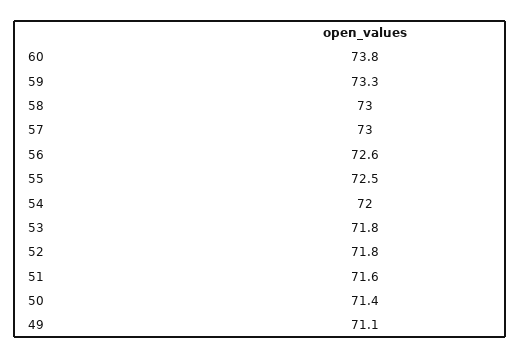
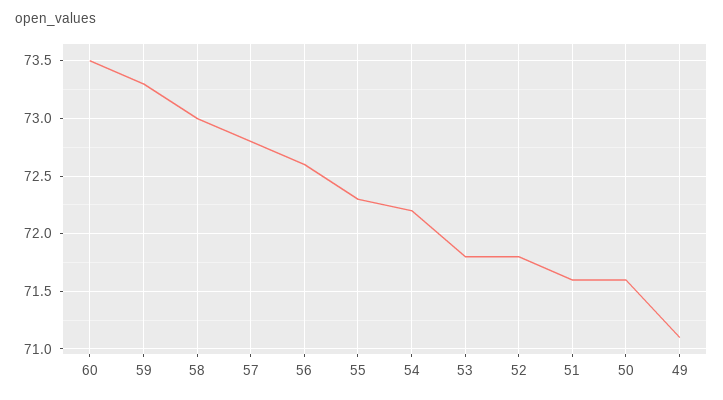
  {
-   "60": 73.8,
+   "60": 73.5,
    "59": 73.3,
    "58": 73,
-   "57": 73,
+   "57": 72.8,
    "56": 72.6,
-   "55": 72.5,
+   "55": 72.3,
-   "54": 72,
+   "54": 72.2,
    "53": 71.8,
    "52": 71.8,
    "51": 71.6,
-   "50": 71.4,
+   "50": 71.6,
    "49": 71.1
  }

